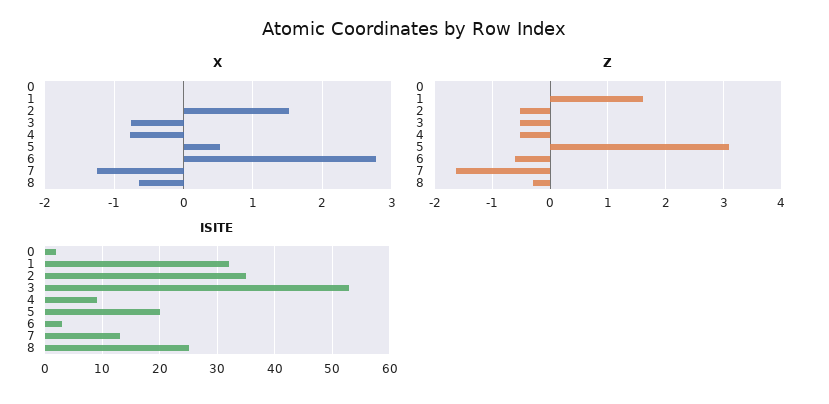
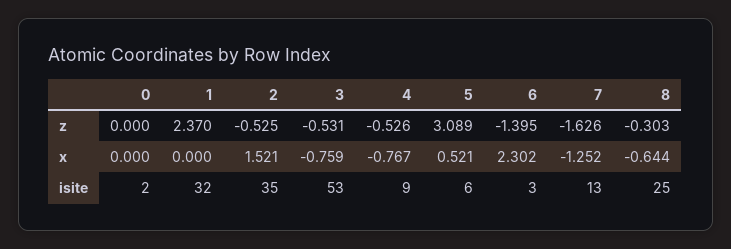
  {
    "X": {
      "0": 0,
      "1": 0,
      "2": 1.521,
      "3": -0.759,
      "4": -0.767,
      "5": 0.521,
-     "6": 2.8,
+     "6": 2.302,
      "7": -1.252,
      "8": -0.644
    },
    "Z": {
      "0": 0,
-     "1": 1.6,
+     "1": 2.37,
      "2": -0.525,
      "3": -0.531,
      "4": -0.526,
      "5": 3.089,
-     "6": -0.6,
+     "6": -1.395,
      "7": -1.626,
      "8": -0.303
    },
    "ISITE": {
      "0": 2,
      "1": 32,
      "2": 35,
      "3": 53,
      "4": 9,
-     "5": 20,
+     "5": 6,
      "6": 3,
      "7": 13,
      "8": 25
    }
  }

